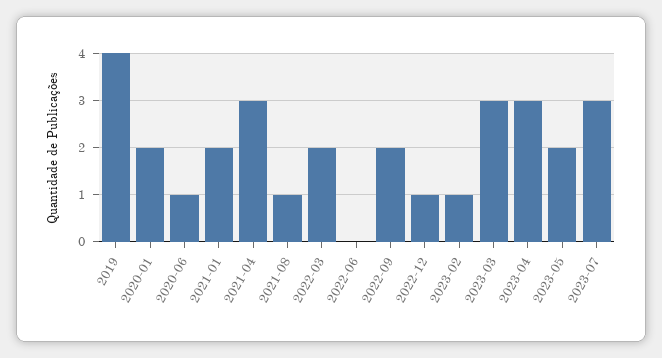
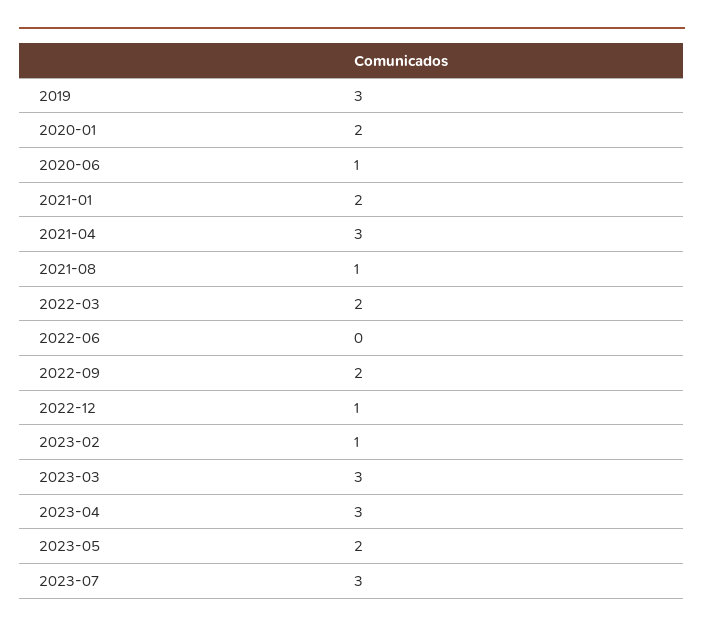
  {
-   "2019": 4,
+   "2019": 3,
    "2020-01": 2,
    "2020-06": 1,
    "2021-01": 2,
    "2021-04": 3,
    "2021-08": 1,
    "2022-03": 2,
    "2022-06": 0,
    "2022-09": 2,
    "2022-12": 1,
    "2023-02": 1,
    "2023-03": 3,
    "2023-04": 3,
    "2023-05": 2,
    "2023-07": 3
  }

